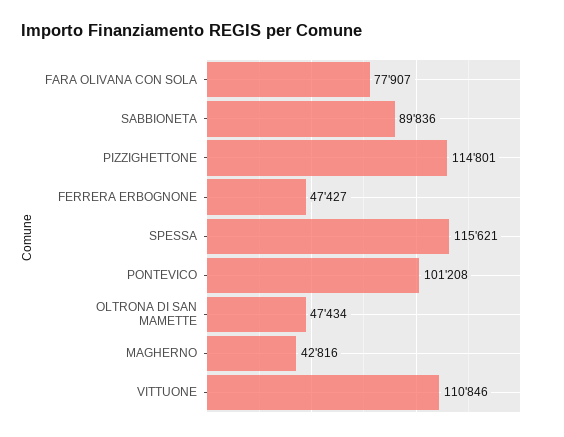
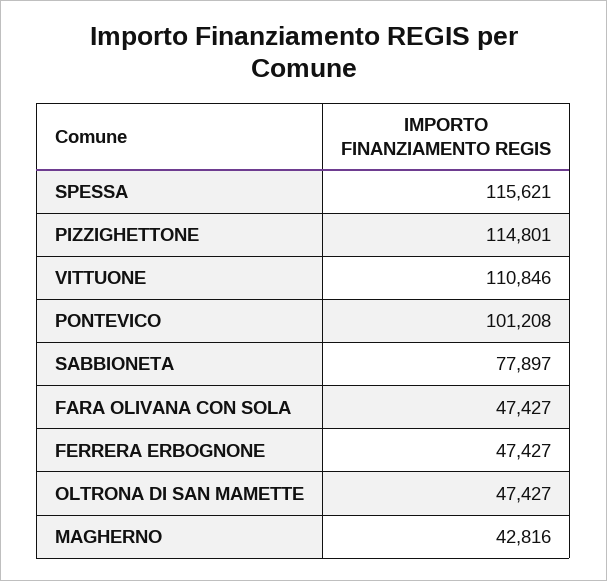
  {
-   "FARA OLIVANA CON SOLA": 77907,
+   "FARA OLIVANA CON SOLA": 47427,
-   "SABBIONETA": 89836,
+   "SABBIONETA": 77897,
    "PIZZIGHETTONE": 114801,
    "FERRERA ERBOGNONE": 47427,
    "SPESSA": 115621,
    "PONTEVICO": 101208,
-   "OLTRONA DI SAN MAMETTE": 47434,
+   "OLTRONA DI SAN MAMETTE": 47427,
    "MAGHERNO": 42816,
    "VITTUONE": 110846
  }

